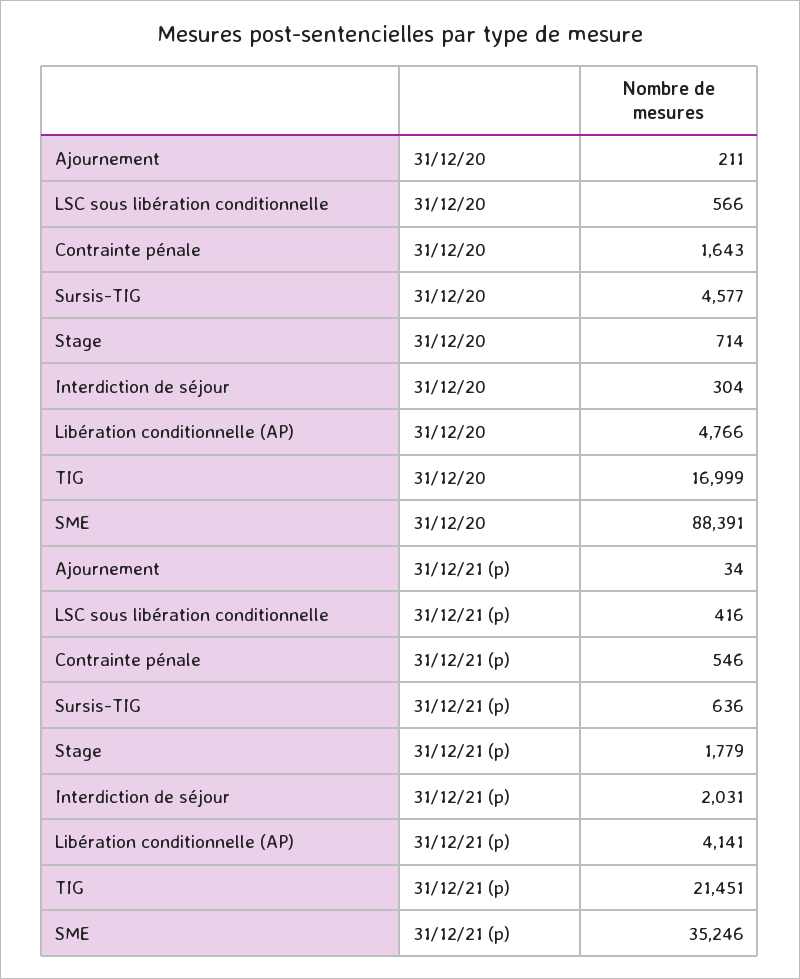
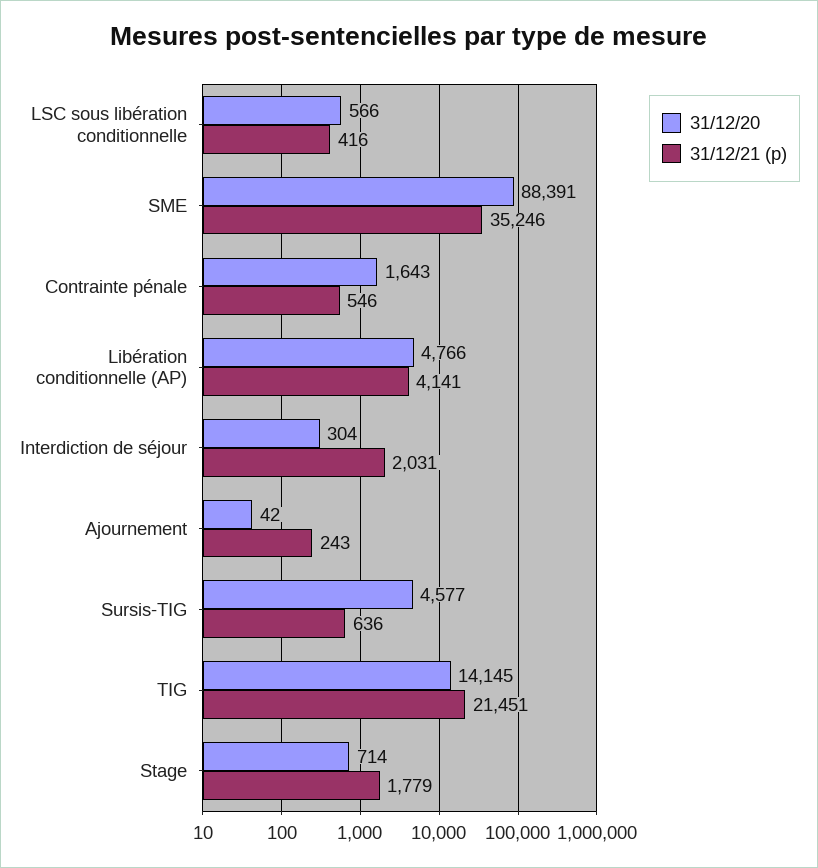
  {
    "31/12/20": {
-     "Ajournement": 211,
+     "Ajournement": 42,
      "LSC sous libération conditionnelle": 566,
      "Contrainte pénale": 1643,
      "Sursis-TIG": 4577,
      "Stage": 714,
      "Interdiction de séjour": 304,
      "Libération conditionnelle (AP)": 4766,
-     "TIG": 16999,
+     "TIG": 14145,
      "SME": 88391
    },
    "31/12/21 (p)": {
-     "Ajournement": 34,
+     "Ajournement": 243,
      "LSC sous libération conditionnelle": 416,
      "Contrainte pénale": 546,
      "Sursis-TIG": 636,
      "Stage": 1779,
      "Interdiction de séjour": 2031,
      "Libération conditionnelle (AP)": 4141,
      "TIG": 21451,
      "SME": 35246
    }
  }

